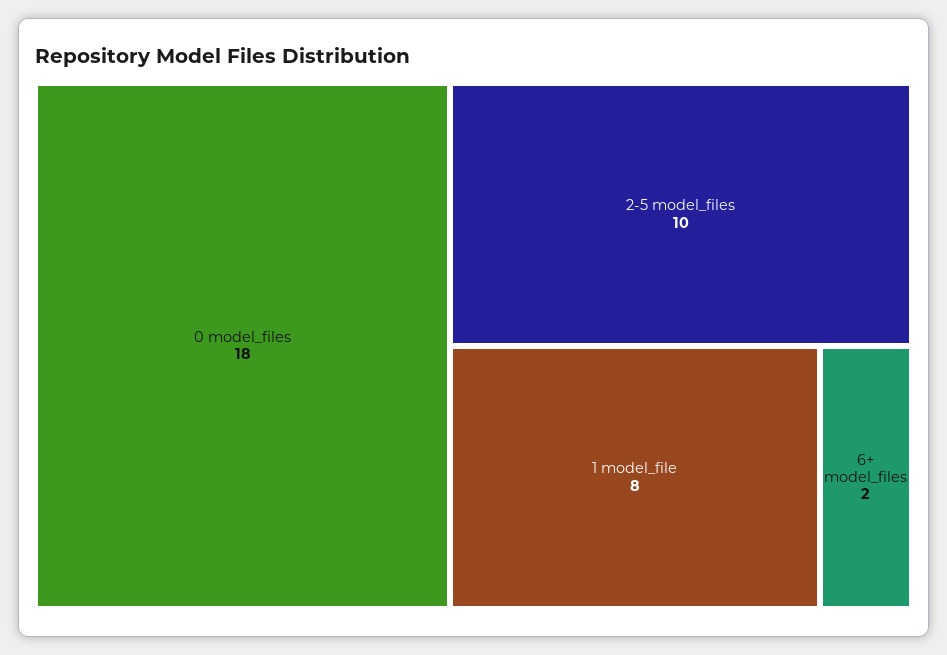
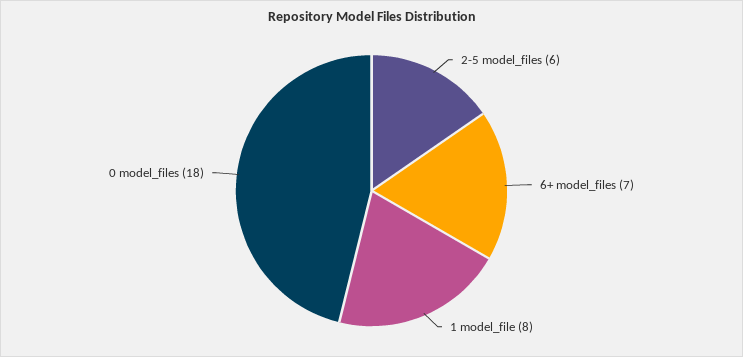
  {
    "0 model_files": 18,
-   "2-5 model_files": 10,
+   "2-5 model_files": 6,
    "1 model_file": 8,
-   "6+ model_files": 2
+   "6+ model_files": 7
  }

